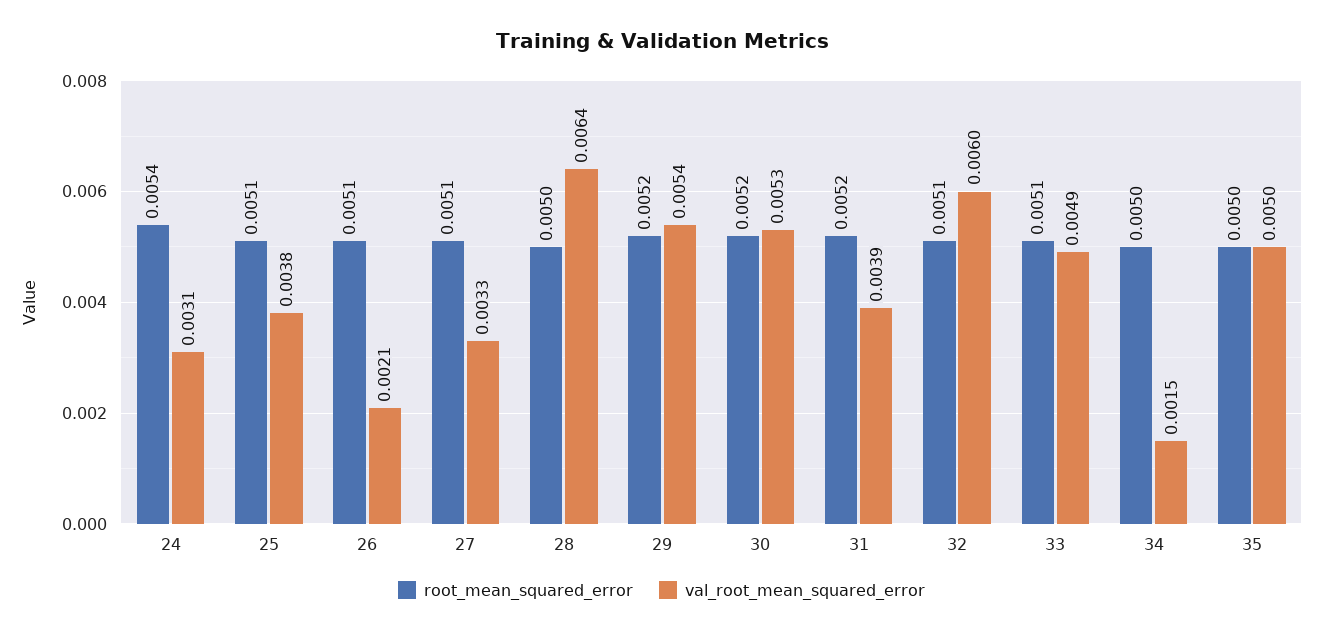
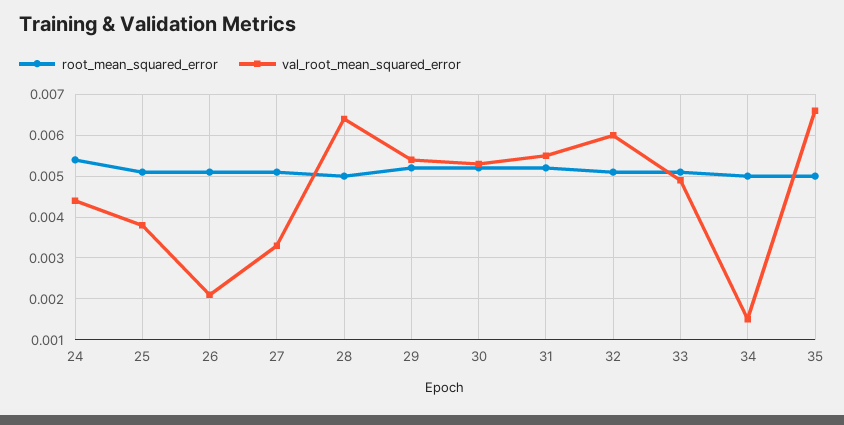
  {
    "root_mean_squared_error": {
      "24": 0.0054,
      "25": 0.0051,
      "26": 0.0051,
      "27": 0.0051,
      "28": 0.005,
      "29": 0.0052,
      "30": 0.0052,
      "31": 0.0052,
      "32": 0.0051,
      "33": 0.0051,
      "34": 0.005,
      "35": 0.005
    },
    "val_root_mean_squared_error": {
-     "24": 0.0031,
+     "24": 0.0045,
      "25": 0.0038,
      "26": 0.0021,
      "27": 0.0033,
      "28": 0.0064,
      "29": 0.0054,
      "30": 0.0053,
-     "31": 0.0039,
+     "31": 0.0055,
      "32": 0.006,
      "33": 0.0049,
      "34": 0.0015,
-     "35": 0.005
+     "35": 0.0065
    }
  }

